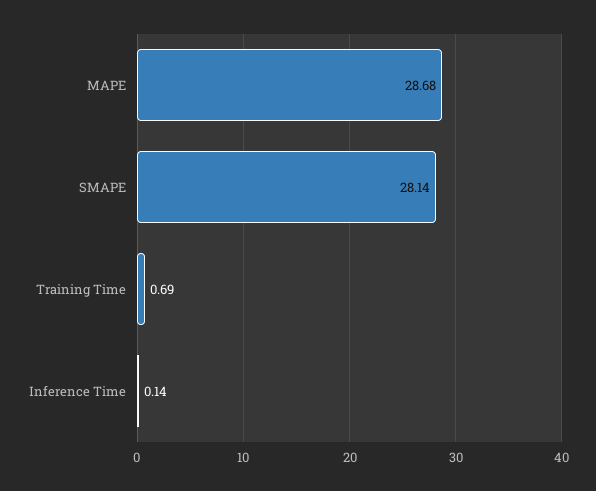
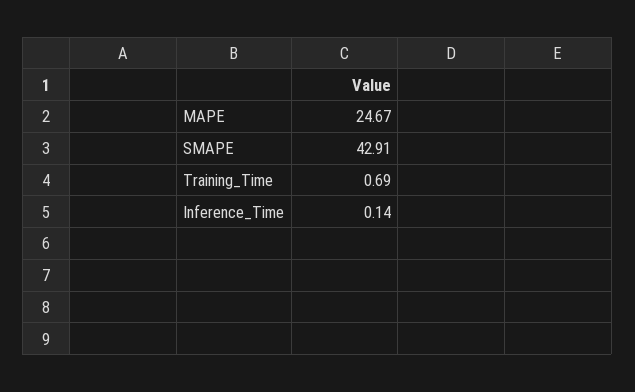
  {
-   "MAPE": 28.68,
+   "MAPE": 24.67,
-   "SMAPE": 28.14,
+   "SMAPE": 42.91,
    "Training Time": 0.69,
    "Inference Time": 0.14
  }

